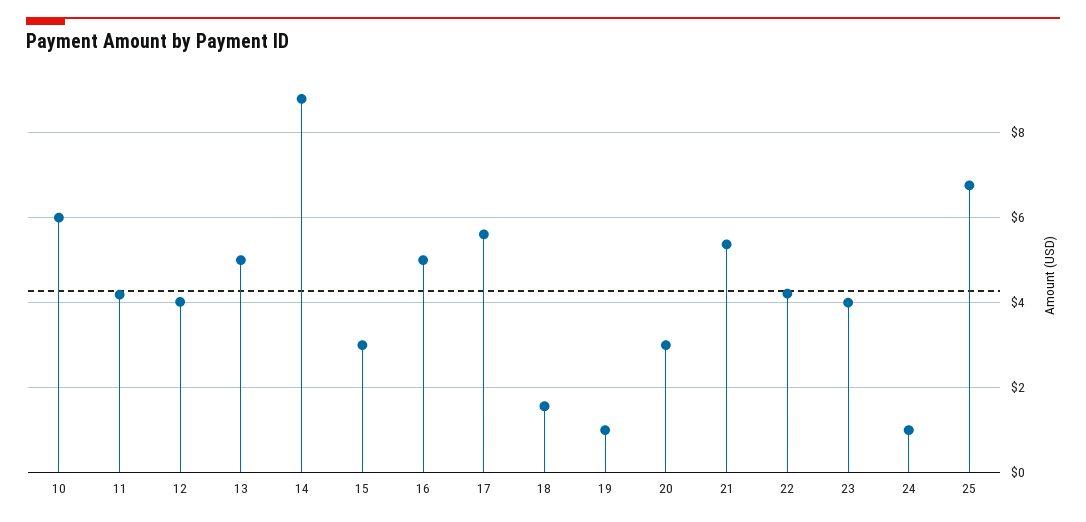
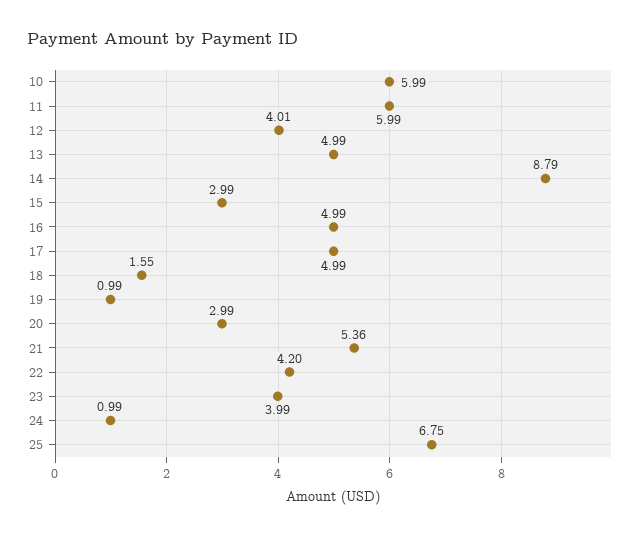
  {
    "10": 5.99,
-   "11": 4.2,
+   "11": 5.99,
    "12": 4.01,
    "13": 4.99,
    "14": 8.79,
    "15": 2.99,
    "16": 4.99,
-   "17": 5.6,
+   "17": 4.99,
    "18": 1.55,
    "19": 0.99,
    "20": 2.99,
    "21": 5.36,
    "22": 4.2,
    "23": 3.99,
    "24": 0.99,
    "25": 6.75
  }

